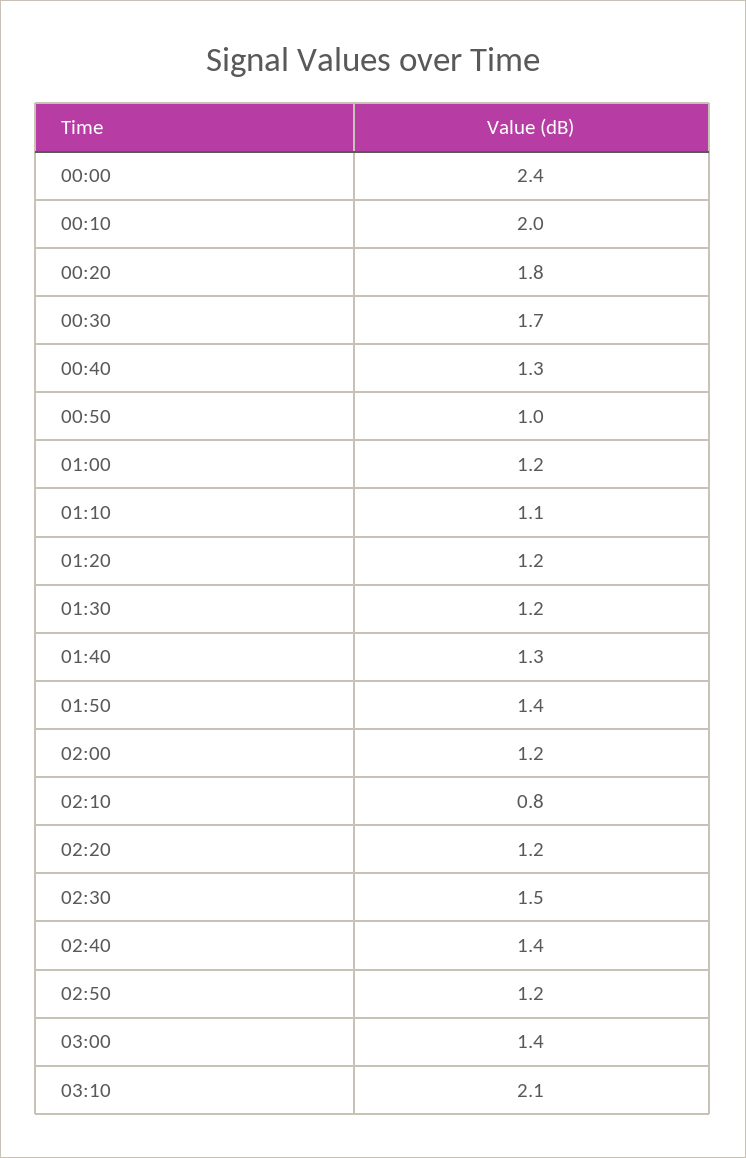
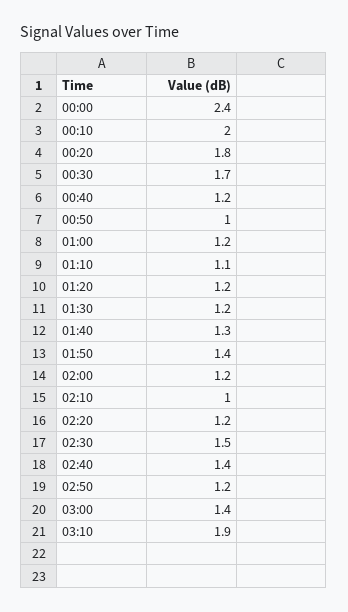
  {
    "00:00": 2.4,
    "00:10": 2,
    "00:20": 1.8,
    "00:30": 1.7,
-   "00:40": 1.3,
+   "00:40": 1.2,
    "00:50": 1,
    "01:00": 1.2,
    "01:10": 1.1,
    "01:20": 1.2,
    "01:30": 1.2,
    "01:40": 1.3,
    "01:50": 1.4,
    "02:00": 1.2,
-   "02:10": 0.8,
+   "02:10": 1,
    "02:20": 1.2,
    "02:30": 1.5,
    "02:40": 1.4,
    "02:50": 1.2,
    "03:00": 1.4,
-   "03:10": 2.1
+   "03:10": 1.9
  }

